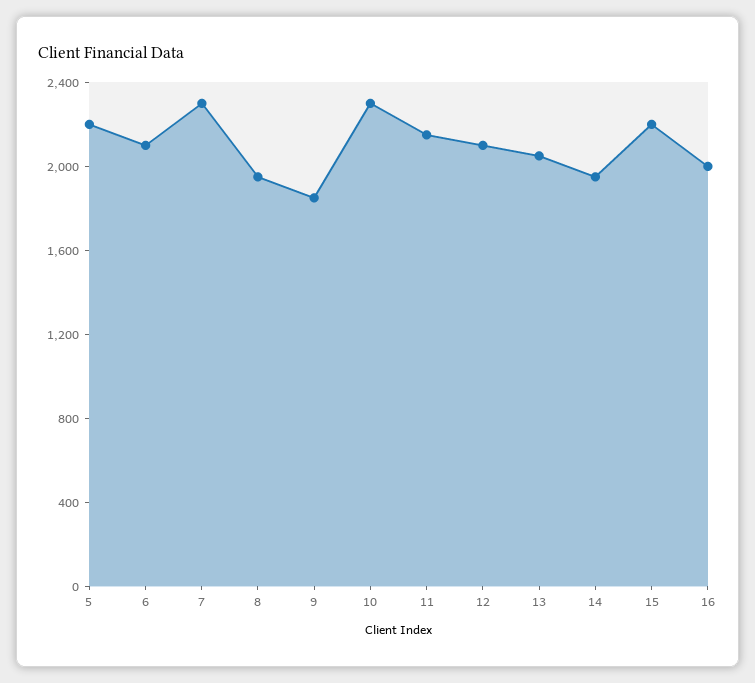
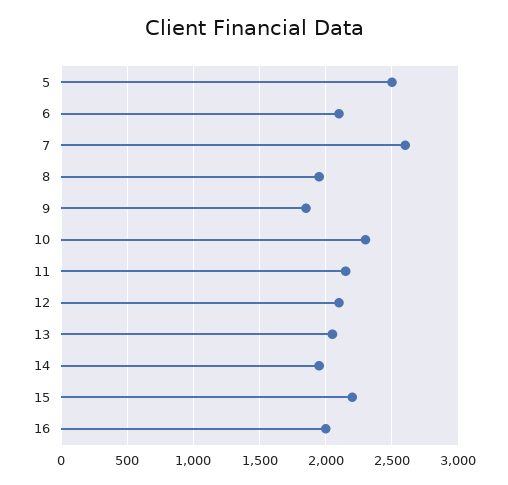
  {
-   "5": 2200,
+   "5": 2500,
    "6": 2100,
-   "7": 2300,
+   "7": 2600,
    "8": 1950,
    "9": 1850,
    "10": 2300,
    "11": 2150,
    "12": 2100,
    "13": 2050,
    "14": 1950,
    "15": 2200,
    "16": 2000
  }

